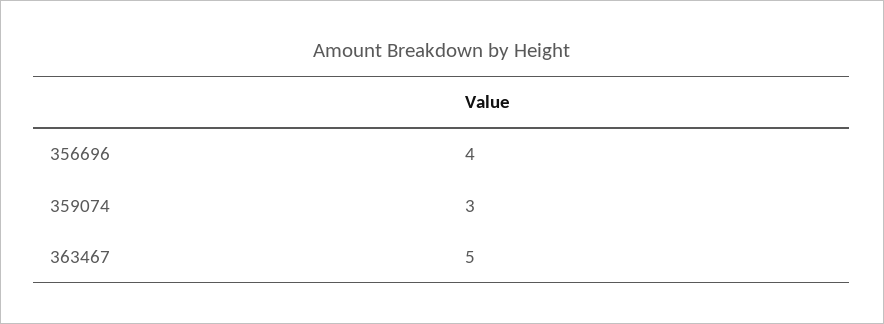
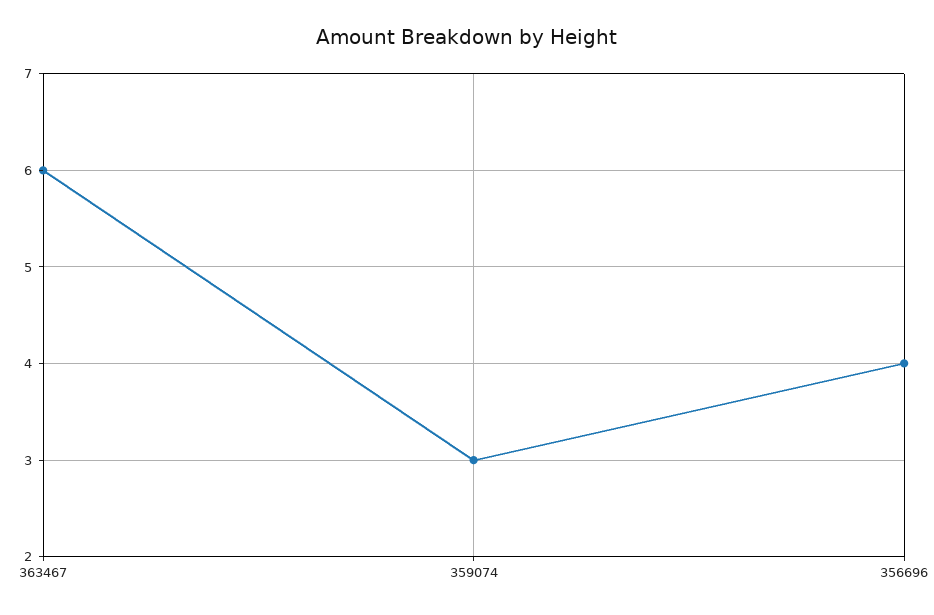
  {
    "356696": 4,
    "359074": 3,
-   "363467": 5
+   "363467": 6
  }

